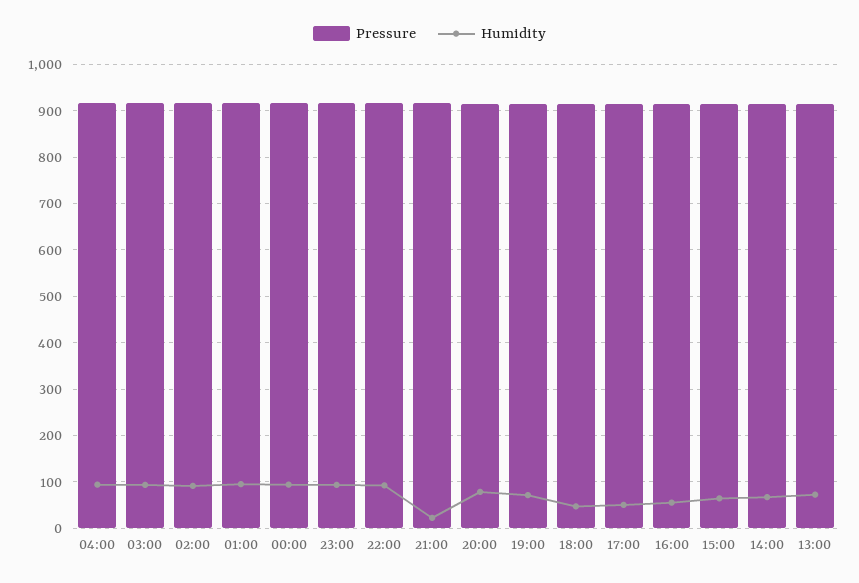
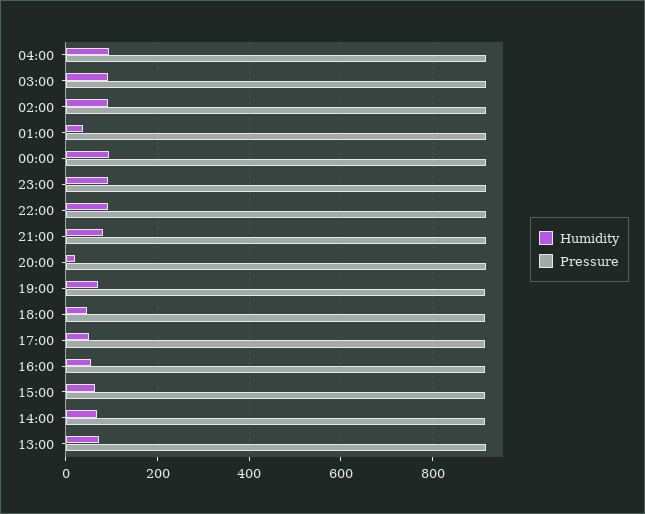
  {
    "Pressure": {
      "04:00": 920,
      "03:00": 920,
      "02:00": 920,
      "01:00": 920,
      "00:00": 920,
      "23:00": 920,
      "22:00": 920,
      "21:00": 920,
      "20:00": 920,
      "19:00": 920,
      "18:00": 920,
      "17:00": 920,
      "16:00": 920,
      "15:00": 920,
      "14:00": 920,
      "13:00": 920
    },
    "Humidity": {
      "04:00": 100,
      "03:00": 100,
      "02:00": 100,
-     "01:00": 100,
+     "01:00": 40,
      "00:00": 100,
      "23:00": 100,
      "22:00": 100,
-     "21:00": 20,
+     "21:00": 80,
-     "20:00": 80,
+     "20:00": 20,
      "19:00": 80,
      "18:00": 40,
      "17:00": 60,
      "16:00": 60,
      "15:00": 60,
      "14:00": 60,
      "13:00": 80
    }
  }

